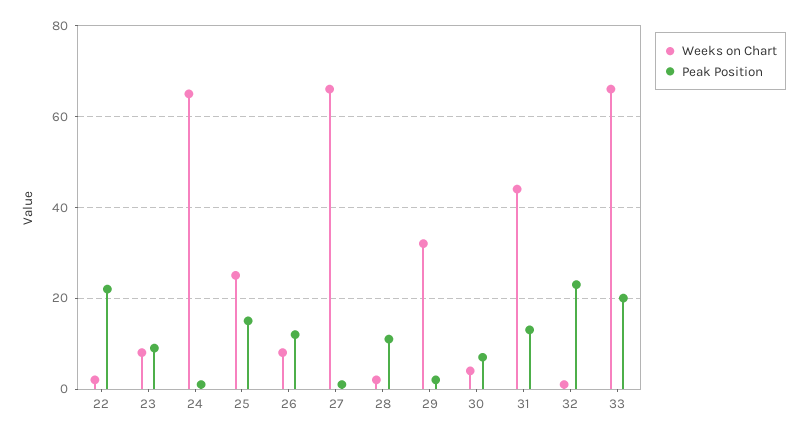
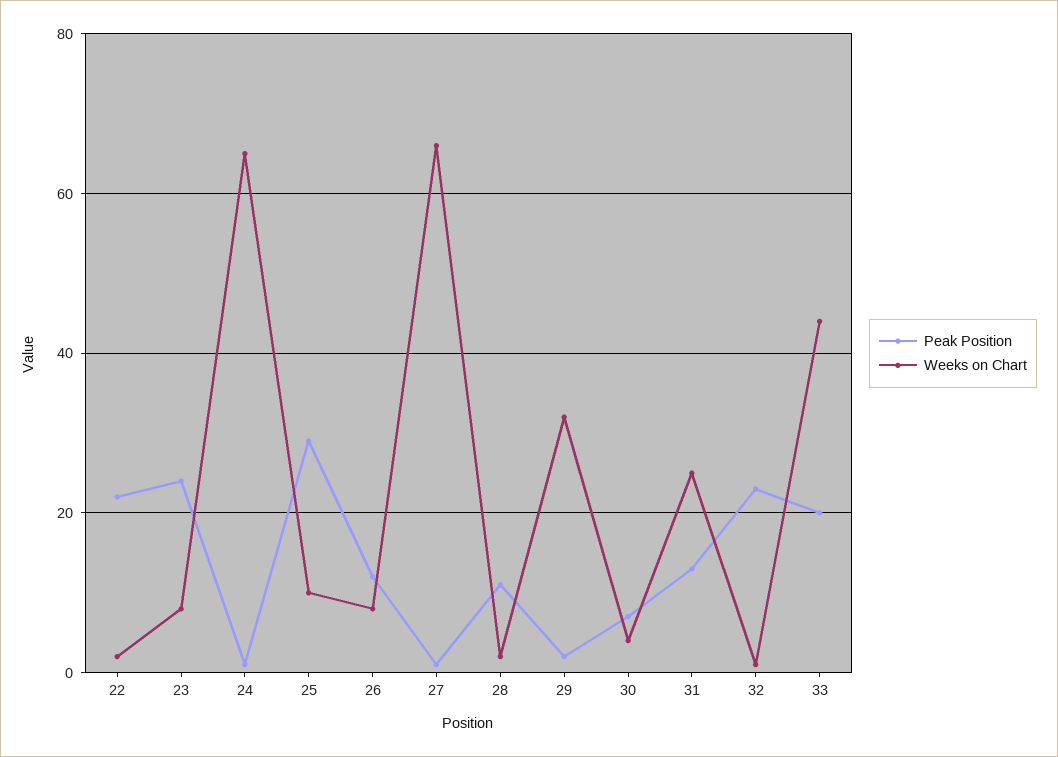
  {
    "Weeks on Chart": {
      "22": 0,
      "23": 10,
      "24": 65,
-     "25": 25,
+     "25": 10,
      "26": 10,
      "27": 65,
      "28": 0,
      "29": 30,
      "30": 5,
-     "31": 45,
+     "31": 25,
      "32": 0,
-     "33": 65
+     "33": 45
    },
    "Peak Position": {
      "22": 20,
-     "23": 10,
+     "23": 25,
      "24": 0,
-     "25": 15,
+     "25": 30,
      "26": 10,
      "27": 0,
      "28": 10,
      "29": 0,
      "30": 5,
      "31": 15,
      "32": 25,
      "33": 20
    }
  }

